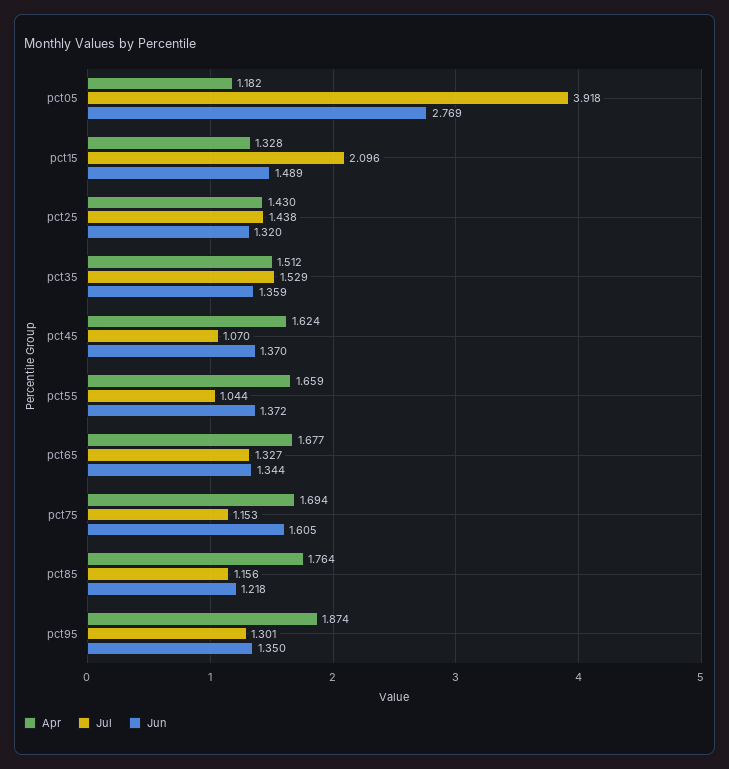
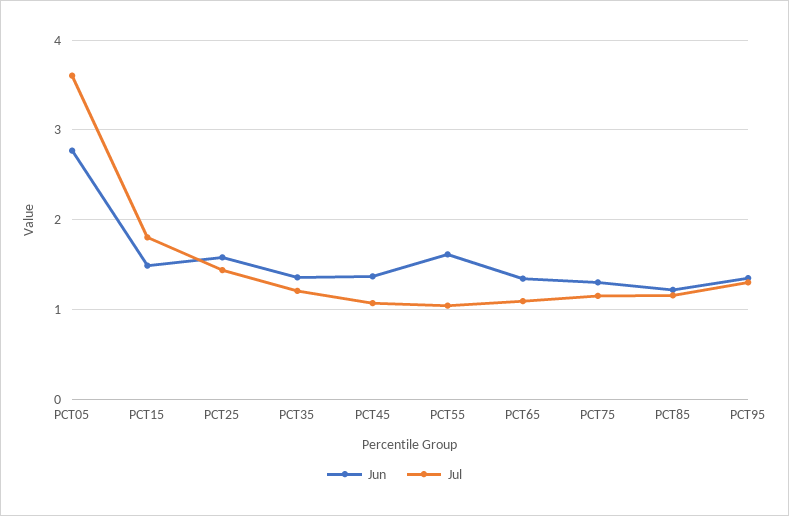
  {
-   "Apr": {
-     "pct05": 1.182,
-     "pct15": 1.328,
-     "pct25": 1.43,
-     "pct35": 1.512,
-     "pct45": 1.624,
-     "pct55": 1.659,
-     "pct65": 1.677,
-     "pct75": 1.694,
-     "pct85": 1.764,
-     "pct95": 1.874
-   },
    "Jul": {
-     "pct05": 3.918,
+     "pct05": 3.6,
-     "pct15": 2.096,
+     "pct15": 1.8,
      "pct25": 1.438,
-     "pct35": 1.529,
+     "pct35": 1.2,
      "pct45": 1.07,
      "pct55": 1.044,
-     "pct65": 1.327,
+     "pct65": 1.1,
      "pct75": 1.153,
      "pct85": 1.156,
      "pct95": 1.301
    },
    "Jun": {
      "pct05": 2.769,
      "pct15": 1.489,
-     "pct25": 1.32,
+     "pct25": 1.6,
      "pct35": 1.359,
      "pct45": 1.37,
-     "pct55": 1.372,
+     "pct55": 1.6,
      "pct65": 1.344,
-     "pct75": 1.605,
+     "pct75": 1.3,
      "pct85": 1.218,
      "pct95": 1.35
    }
  }

